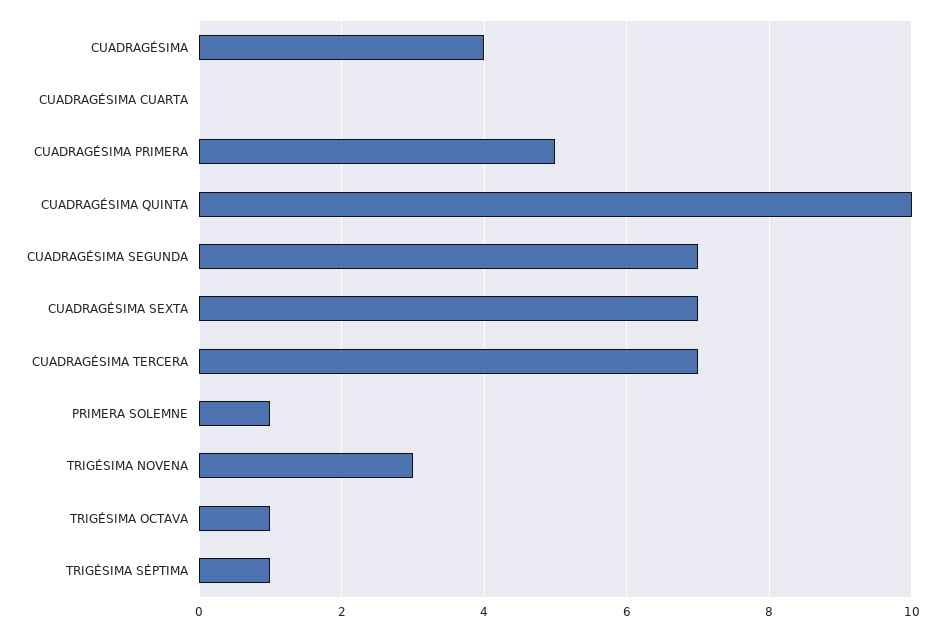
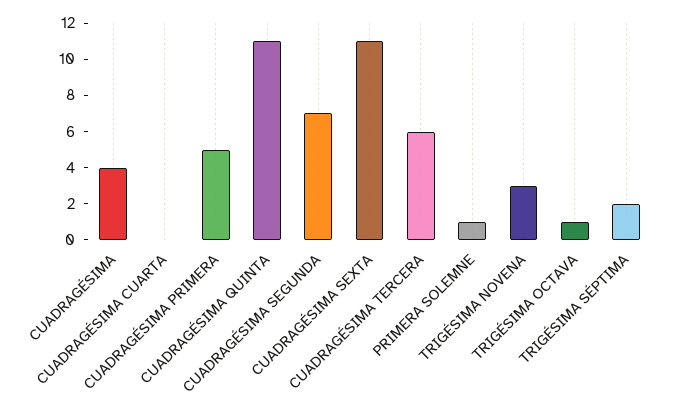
  {
    "CUADRAGÉSIMA": 4,
    "CUADRAGÉSIMA CUARTA": 0,
    "CUADRAGÉSIMA PRIMERA": 5,
-   "CUADRAGÉSIMA QUINTA": 10,
+   "CUADRAGÉSIMA QUINTA": 11,
    "CUADRAGÉSIMA SEGUNDA": 7,
-   "CUADRAGÉSIMA SEXTA": 7,
+   "CUADRAGÉSIMA SEXTA": 11,
-   "CUADRAGÉSIMA TERCERA": 7,
+   "CUADRAGÉSIMA TERCERA": 6,
    "PRIMERA SOLEMNE": 1,
    "TRIGÉSIMA NOVENA": 3,
    "TRIGÉSIMA OCTAVA": 1,
-   "TRIGÉSIMA SÉPTIMA": 1
+   "TRIGÉSIMA SÉPTIMA": 2
  }

